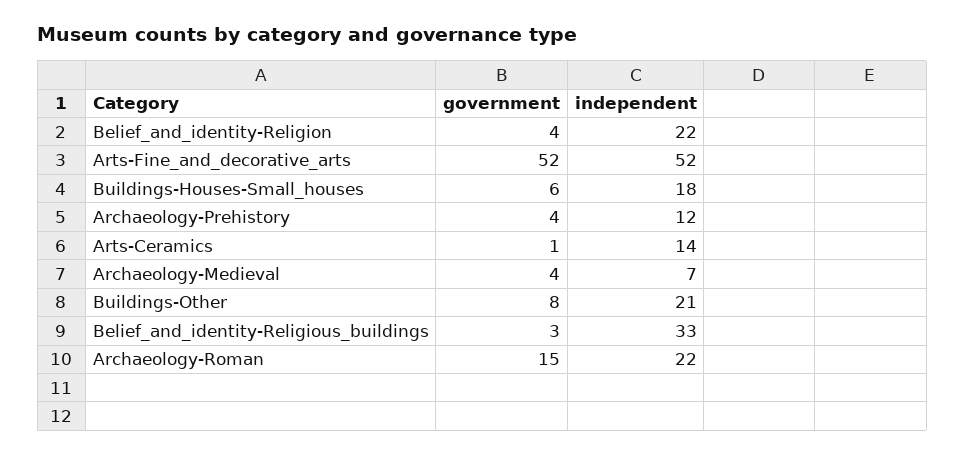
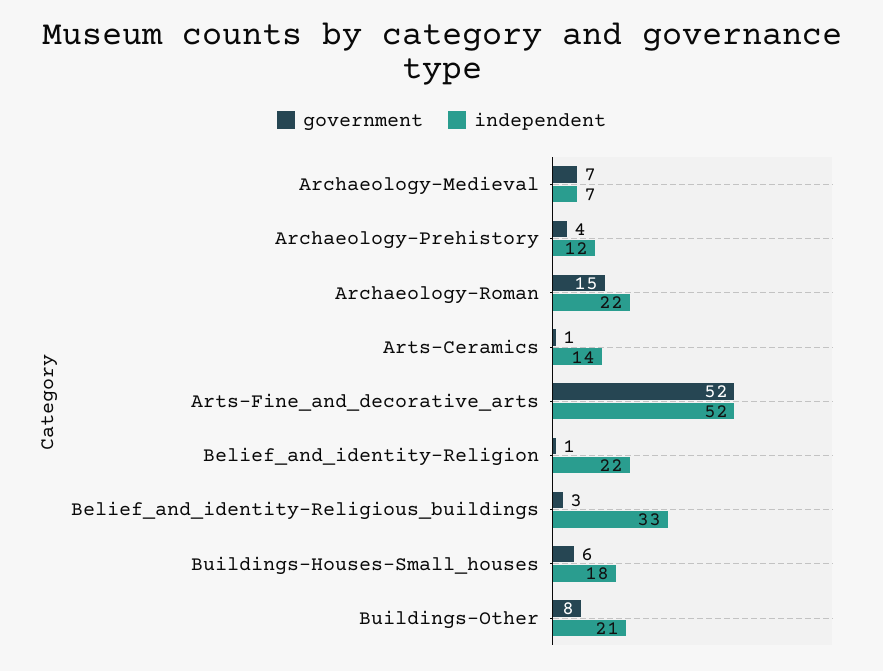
  {
    "government": {
-     "Belief_and_identity-Religion": 4,
+     "Belief_and_identity-Religion": 1,
      "Arts-Fine_and_decorative_arts": 52,
      "Buildings-Houses-Small_houses": 6,
      "Archaeology-Prehistory": 4,
      "Arts-Ceramics": 1,
-     "Archaeology-Medieval": 4,
+     "Archaeology-Medieval": 7,
      "Buildings-Other": 8,
      "Belief_and_identity-Religious_buildings": 3,
      "Archaeology-Roman": 15
    },
    "independent": {
      "Belief_and_identity-Religion": 22,
      "Arts-Fine_and_decorative_arts": 52,
      "Buildings-Houses-Small_houses": 18,
      "Archaeology-Prehistory": 12,
      "Arts-Ceramics": 14,
      "Archaeology-Medieval": 7,
      "Buildings-Other": 21,
      "Belief_and_identity-Religious_buildings": 33,
      "Archaeology-Roman": 22
    }
  }

